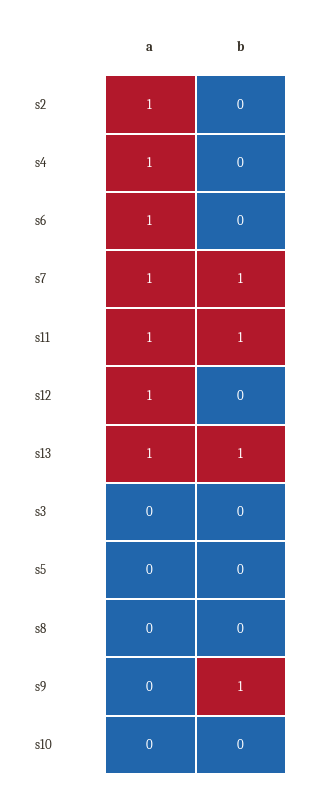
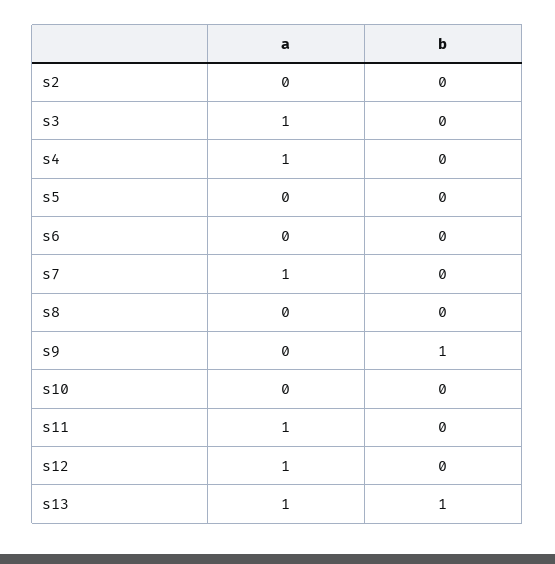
  {
    "a": {
-     "s2": 1,
+     "s2": 0,
      "s4": 1,
-     "s6": 1,
+     "s6": 0,
      "s7": 1,
      "s11": 1,
      "s12": 1,
      "s13": 1,
-     "s3": 0,
+     "s3": 1,
      "s5": 0,
      "s8": 0,
      "s9": 0,
      "s10": 0
    },
    "b": {
      "s2": 0,
      "s4": 0,
      "s6": 0,
-     "s7": 1,
+     "s7": 0,
-     "s11": 1,
+     "s11": 0,
      "s12": 0,
      "s13": 1,
      "s3": 0,
      "s5": 0,
      "s8": 0,
      "s9": 1,
      "s10": 0
    }
  }

